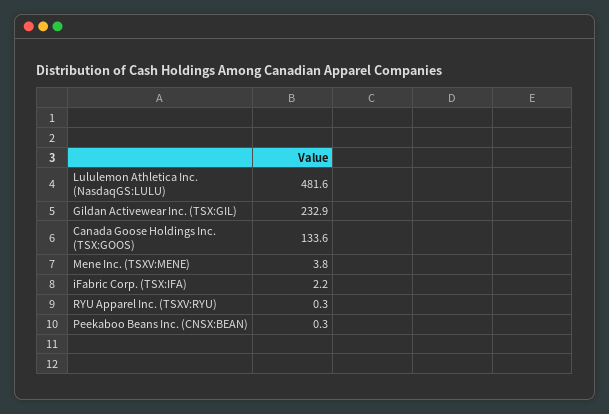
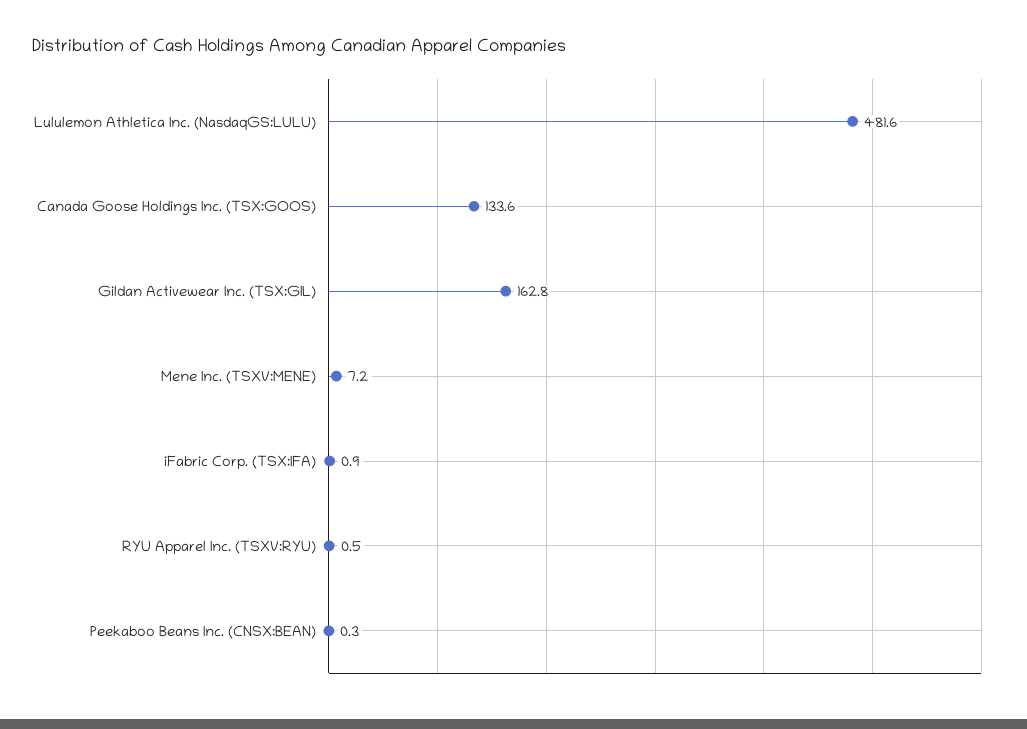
  {
    "Lululemon Athletica Inc. (NasdaqGS:LULU)": 481.6,
-   "Gildan Activewear Inc. (TSX:GIL)": 232.9,
+   "Gildan Activewear Inc. (TSX:GIL)": 162.8,
    "Canada Goose Holdings Inc. (TSX:GOOS)": 133.6,
-   "Mene Inc. (TSXV:MENE)": 3.8,
+   "Mene Inc. (TSXV:MENE)": 7.2,
-   "iFabric Corp. (TSX:IFA)": 2.2,
+   "iFabric Corp. (TSX:IFA)": 0.9,
-   "RYU Apparel Inc. (TSXV:RYU)": 0.3,
+   "RYU Apparel Inc. (TSXV:RYU)": 0.5,
    "Peekaboo Beans Inc. (CNSX:BEAN)": 0.3
  }

